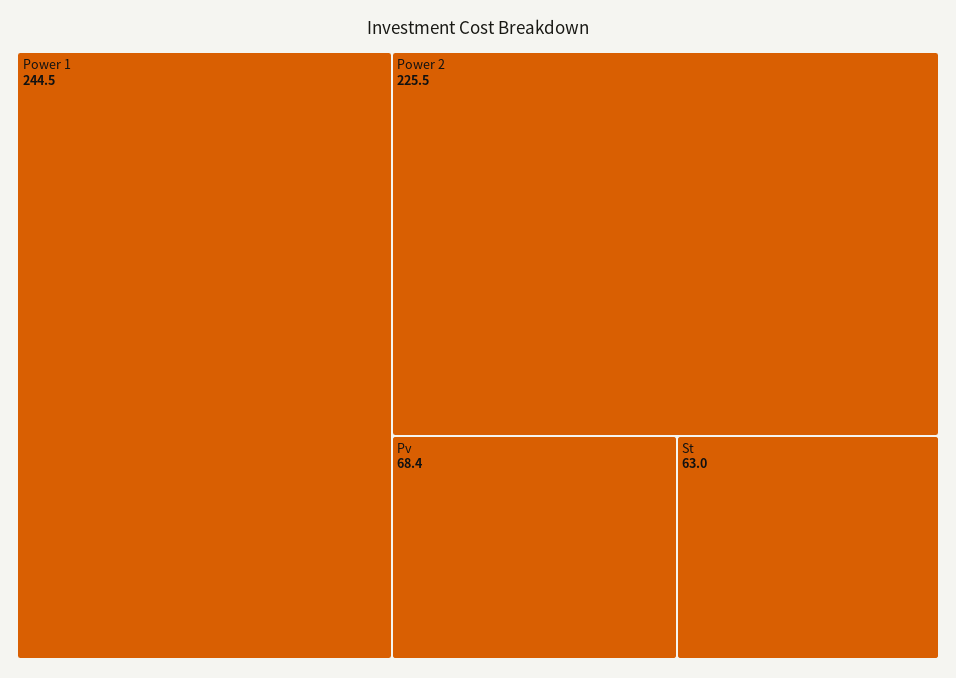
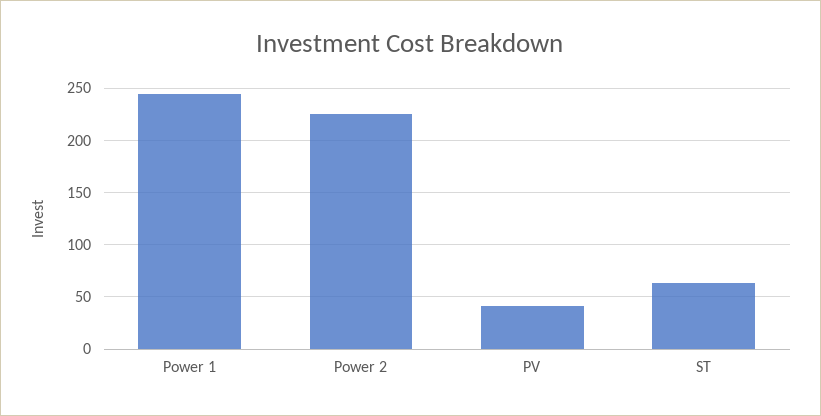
  {
    "Power 1": 244.5,
    "Power 2": 225.5,
-   "Pv": 68.4,
+   "Pv": 40,
    "St": 63
  }

